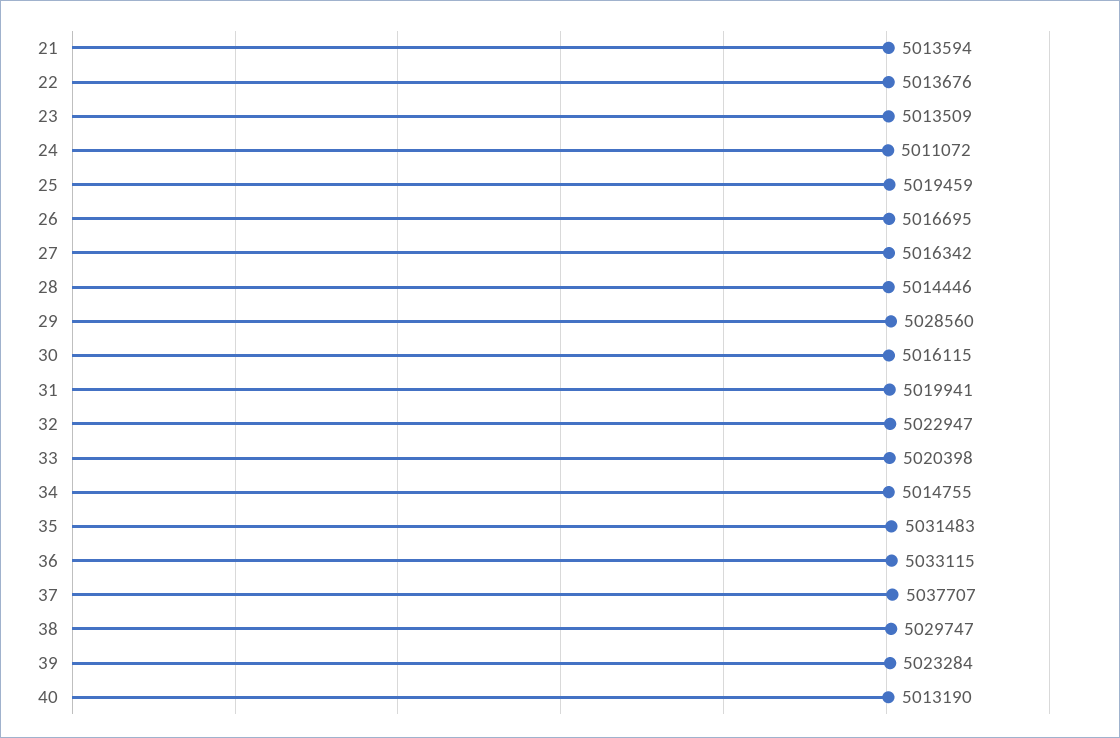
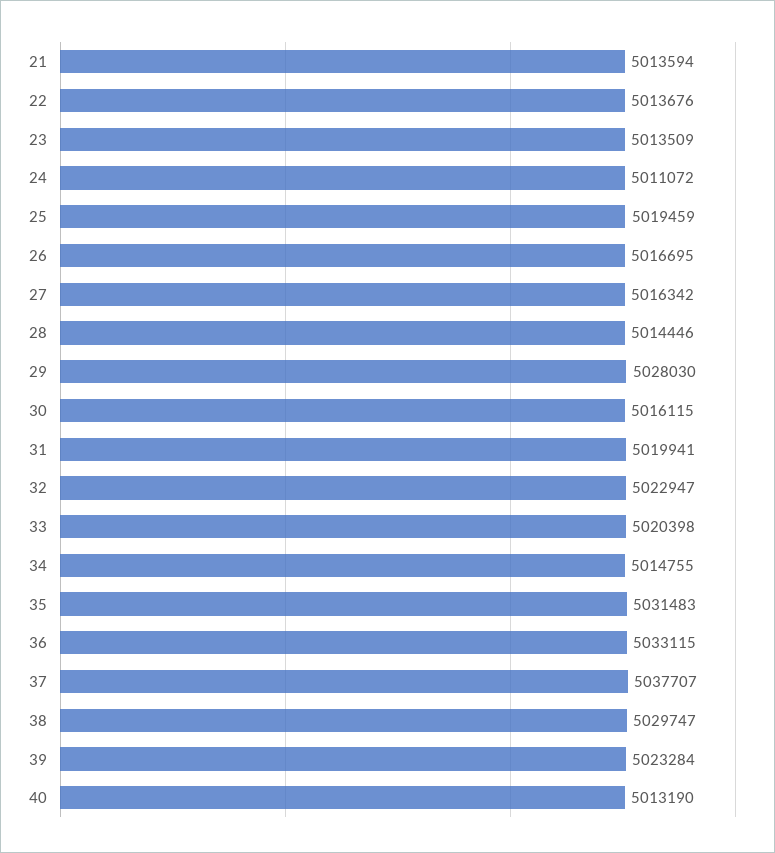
  {
    "21": 5013594,
    "22": 5013676,
    "23": 5013509,
    "24": 5011072,
    "25": 5019459,
    "26": 5016695,
    "27": 5016342,
    "28": 5014446,
-   "29": 5028560,
+   "29": 5028030,
    "30": 5016115,
    "31": 5019941,
    "32": 5022947,
    "33": 5020398,
    "34": 5014755,
    "35": 5031483,
    "36": 5033115,
    "37": 5037707,
    "38": 5029747,
    "39": 5023284,
    "40": 5013190
  }

